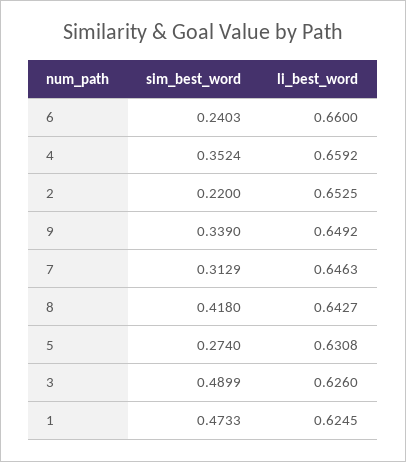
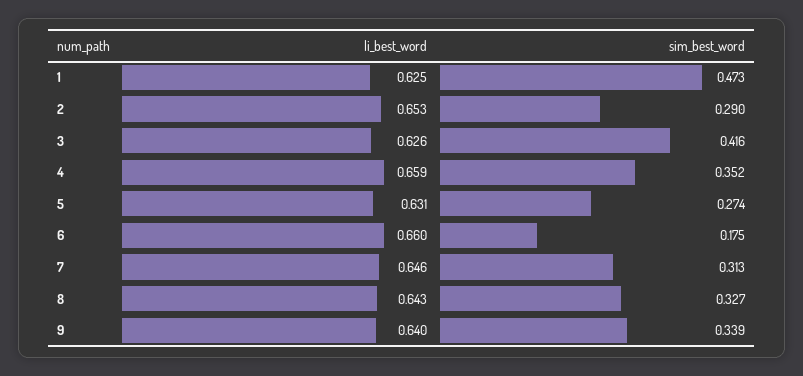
  {
    "sim_best_word": {
-     "6": 0.2403,
+     "6": 0.175,
      "4": 0.3524,
-     "2": 0.22,
+     "2": 0.29,
      "9": 0.339,
      "7": 0.3129,
-     "8": 0.418,
+     "8": 0.327,
      "5": 0.274,
-     "3": 0.4899,
+     "3": 0.416,
      "1": 0.4733
    },
    "li_best_word": {
      "6": 0.66,
      "4": 0.6592,
      "2": 0.6525,
-     "9": 0.6492,
+     "9": 0.64,
      "7": 0.6463,
      "8": 0.6427,
      "5": 0.6308,
      "3": 0.626,
      "1": 0.6245
    }
  }

